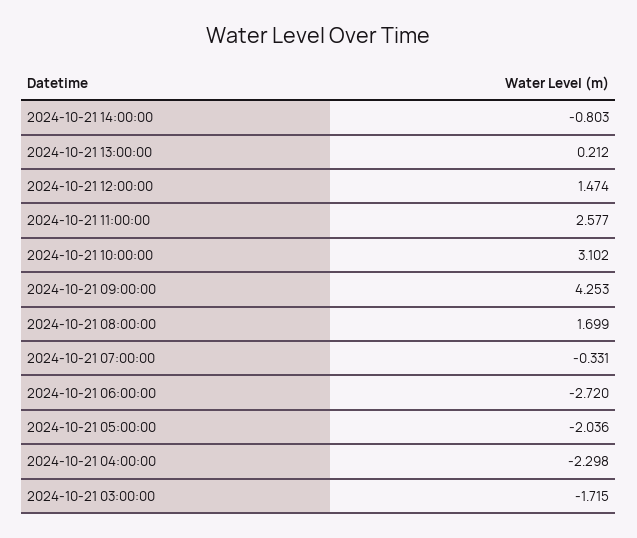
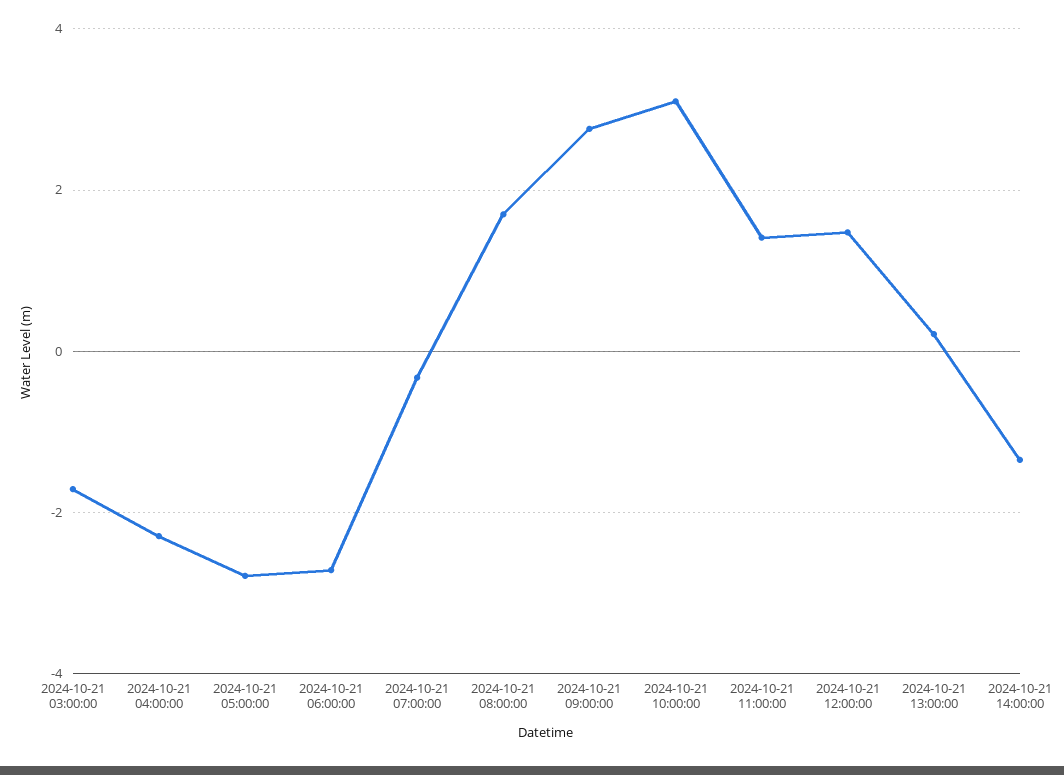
  {
-   "2024-10-21 14:00:00": -0.803,
+   "2024-10-21 14:00:00": -1.4,
    "2024-10-21 13:00:00": 0.212,
    "2024-10-21 12:00:00": 1.474,
-   "2024-10-21 11:00:00": 2.577,
+   "2024-10-21 11:00:00": 1.4,
    "2024-10-21 10:00:00": 3.102,
-   "2024-10-21 09:00:00": 4.253,
+   "2024-10-21 09:00:00": 2.8,
    "2024-10-21 08:00:00": 1.699,
    "2024-10-21 07:00:00": -0.331,
    "2024-10-21 06:00:00": -2.72,
-   "2024-10-21 05:00:00": -2.036,
+   "2024-10-21 05:00:00": -2.8,
    "2024-10-21 04:00:00": -2.298,
    "2024-10-21 03:00:00": -1.715
  }

